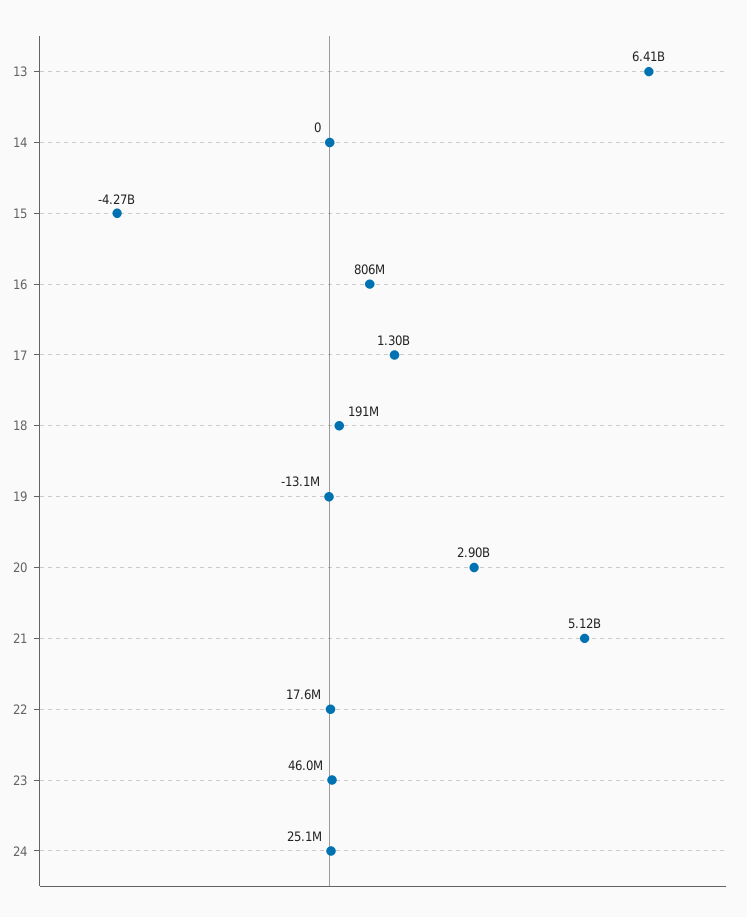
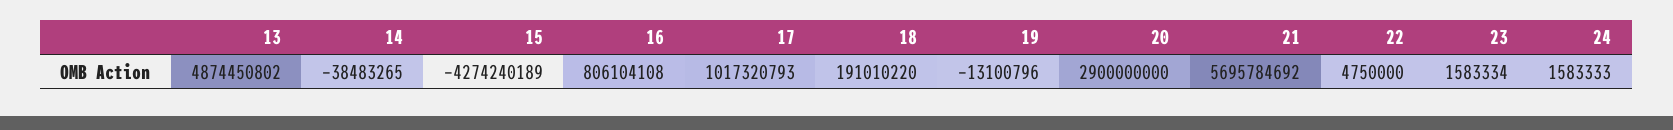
  {
-   "13": 6410000000,
+   "13": 4874450802,
-   "14": 0,
+   "14": -38483265,
    "15": -4274240189,
    "16": 806104108,
-   "17": 1300000000,
+   "17": 1017320793,
    "18": 191010220,
    "19": -13100796,
    "20": 2900000000,
-   "21": 5120000000,
+   "21": 5695784692,
-   "22": 17600000,
+   "22": 4750000,
-   "23": 46000000,
+   "23": 1583334,
-   "24": 25100000
+   "24": 1583333
  }

